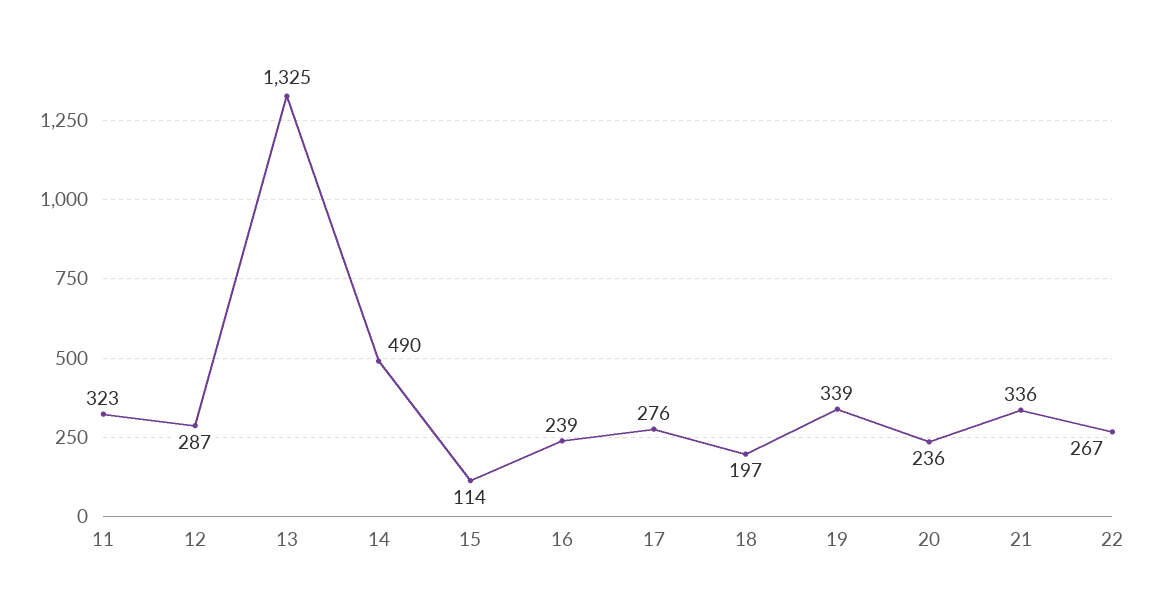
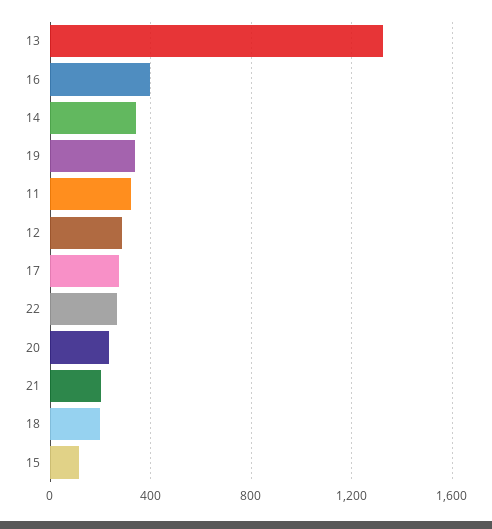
  {
    "11": 323,
    "12": 287,
    "13": 1325,
-   "14": 490,
+   "14": 350,
    "15": 114,
-   "16": 239,
+   "16": 400,
    "17": 276,
    "18": 197,
    "19": 339,
    "20": 236,
-   "21": 336,
+   "21": 200,
    "22": 267
  }

